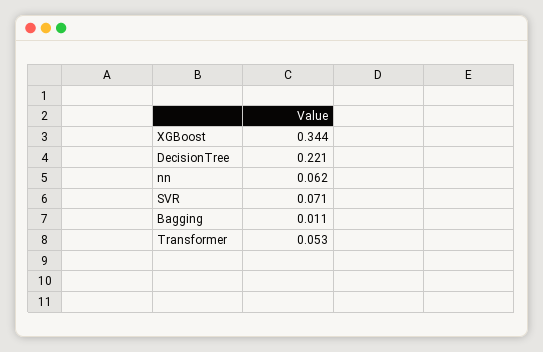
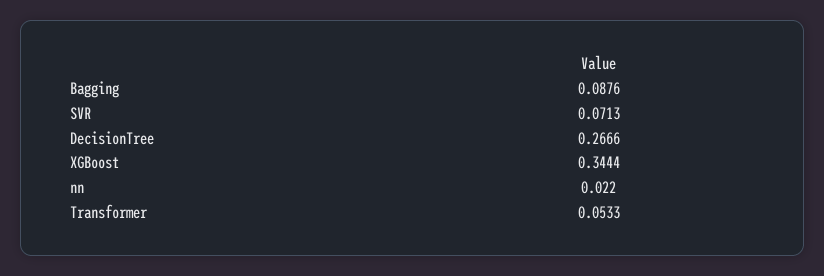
  {
    "XGBoost": 0.3444,
-   "DecisionTree": 0.221,
+   "DecisionTree": 0.2666,
-   "nn": 0.062,
+   "nn": 0.022,
    "SVR": 0.0713,
-   "Bagging": 0.011,
+   "Bagging": 0.0876,
    "Transformer": 0.0533
  }

